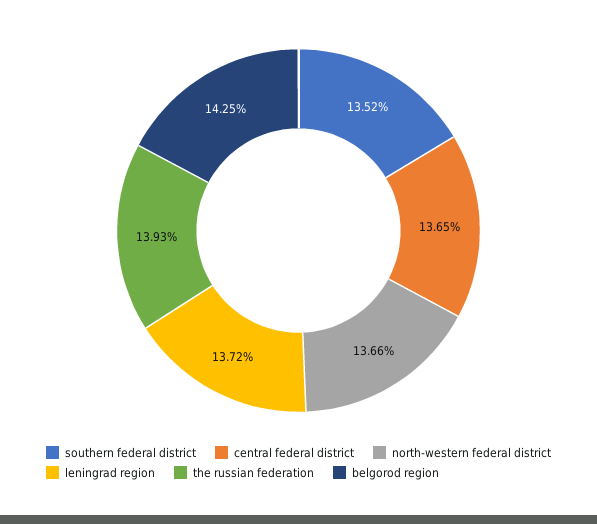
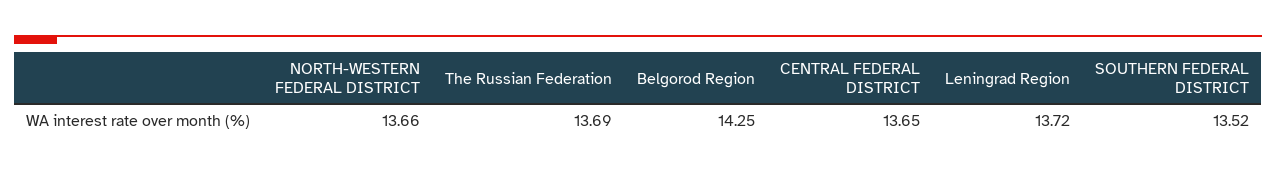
  {
    "southern federal district": 13.52,
    "central federal district": 13.65,
    "north-western federal district": 13.66,
    "leningrad region": 13.72,
-   "the russian federation": 13.93,
+   "the russian federation": 13.69,
    "belgorod region": 14.25
  }

